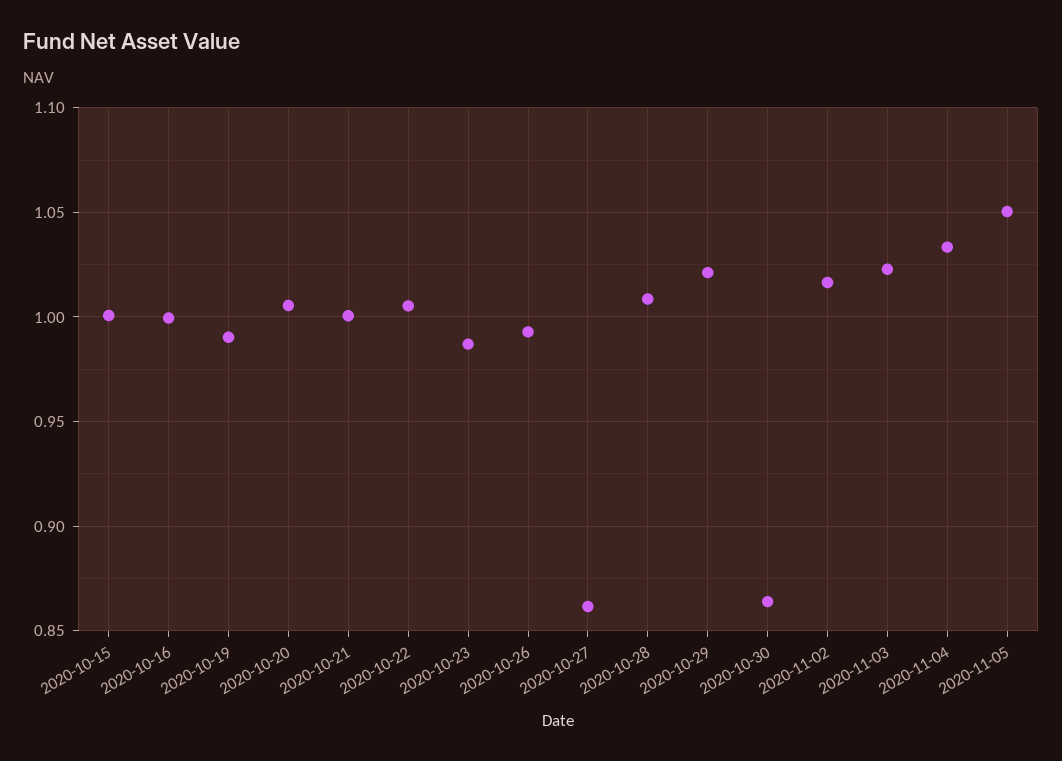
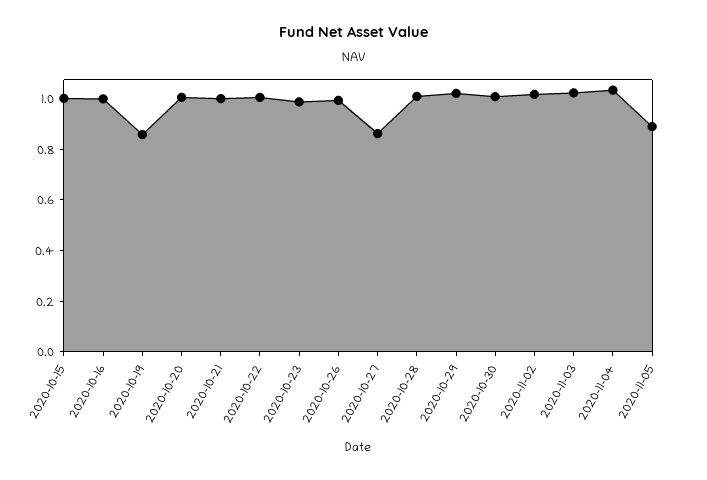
  {
    "2020-10-15": 1,
    "2020-10-16": 1,
-   "2020-10-19": 0.99,
+   "2020-10-19": 0.85,
    "2020-10-20": 1.005,
    "2020-10-21": 1,
    "2020-10-22": 1.005,
    "2020-10-23": 0.985,
    "2020-10-26": 0.995,
    "2020-10-27": 0.86,
    "2020-10-28": 1.01,
    "2020-10-29": 1.02,
-   "2020-10-30": 0.865,
+   "2020-10-30": 1,
    "2020-11-02": 1.015,
    "2020-11-03": 1.025,
    "2020-11-04": 1.035,
-   "2020-11-05": 1.05
+   "2020-11-05": 0.9
  }

